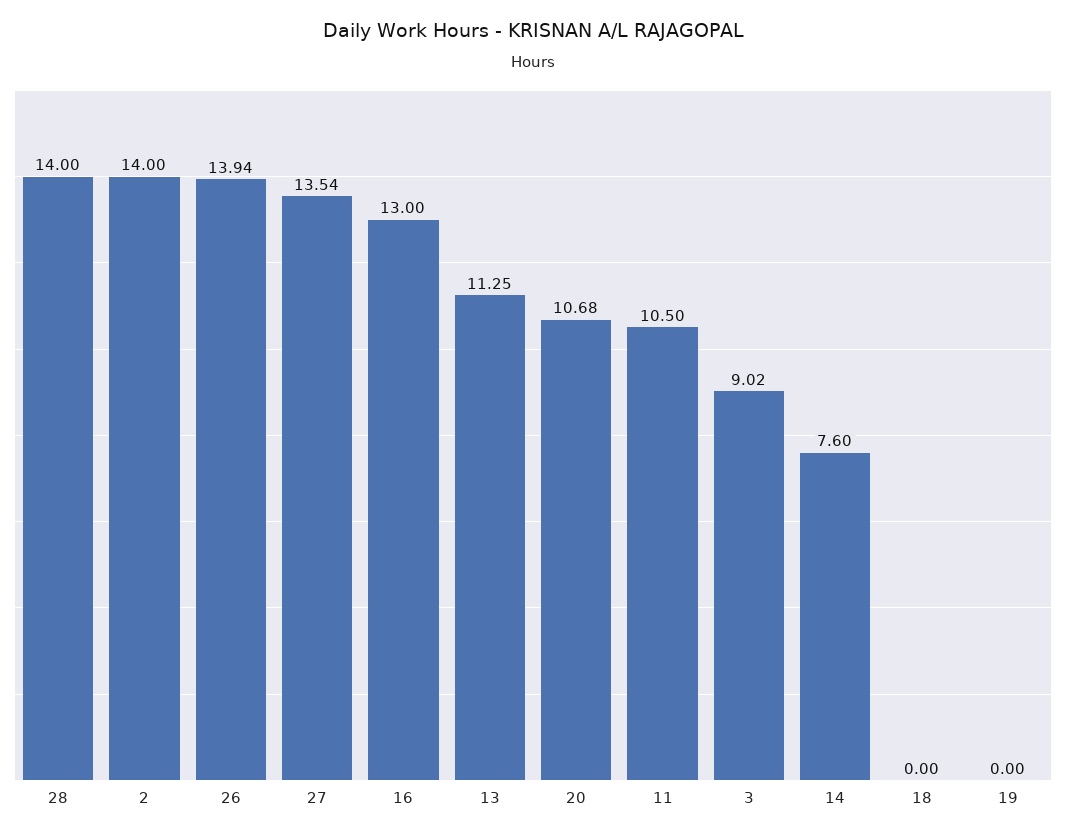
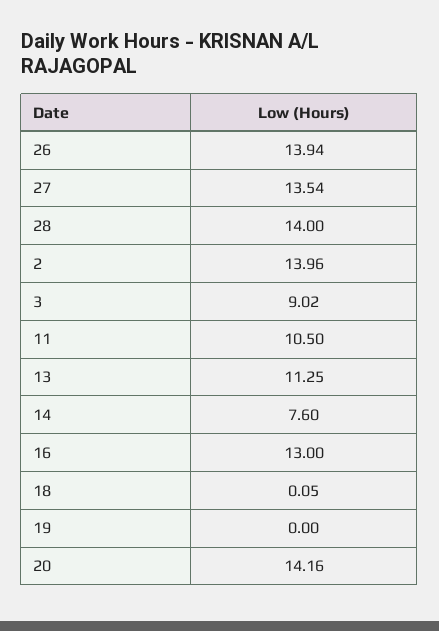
  {
    "28": 14,
-   "2": 14,
+   "2": 13.96,
    "26": 13.94,
    "27": 13.54,
    "16": 13,
    "13": 11.25,
-   "20": 10.68,
+   "20": 14.16,
    "11": 10.5,
    "3": 9.02,
    "14": 7.6,
-   "18": 0,
+   "18": 0.05,
    "19": 0
  }

